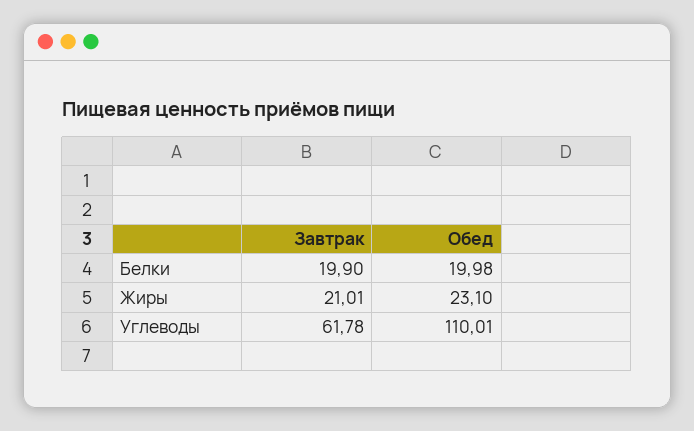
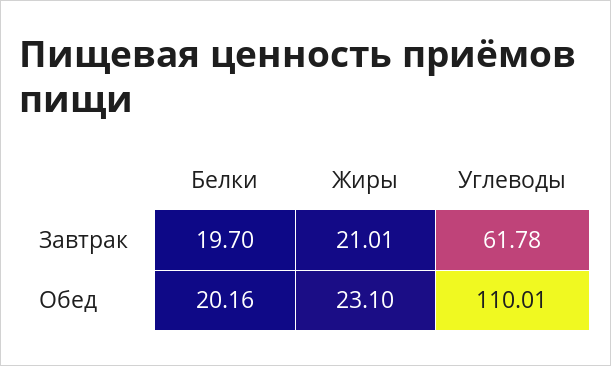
  {
    "Завтрак": {
-     "Белки": 19.9,
+     "Белки": 19.7,
      "Жиры": 21.01,
      "Углеводы": 61.78
    },
    "Обед": {
-     "Белки": 19.98,
+     "Белки": 20.16,
      "Жиры": 23.1,
      "Углеводы": 110.01
    }
  }

